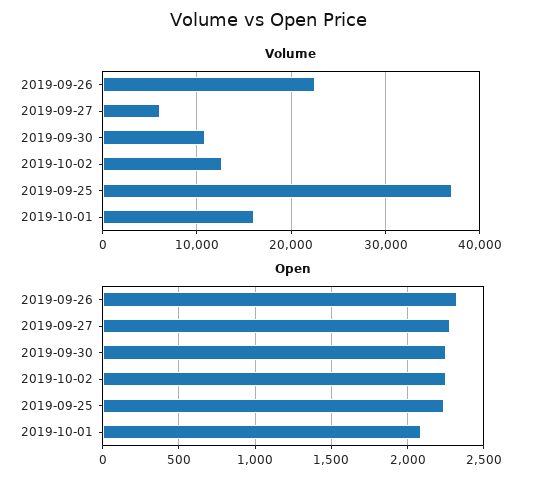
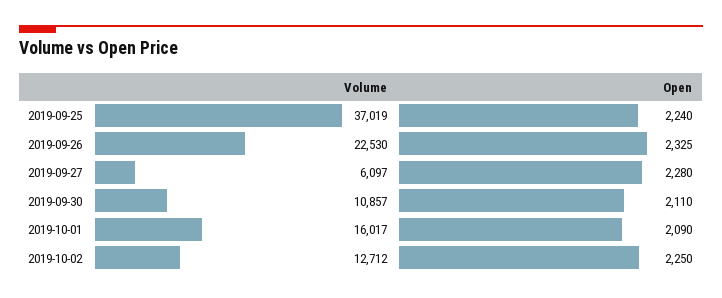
  {
    "Volume": {
      "2019-09-26": 22530,
      "2019-09-27": 6097,
      "2019-09-30": 10857,
      "2019-10-02": 12712,
      "2019-09-25": 37019,
      "2019-10-01": 16017
    },
    "Open": {
      "2019-09-26": 2325,
      "2019-09-27": 2280,
-     "2019-09-30": 2250,
+     "2019-09-30": 2110,
      "2019-10-02": 2250,
      "2019-09-25": 2240,
      "2019-10-01": 2090
    }
  }

